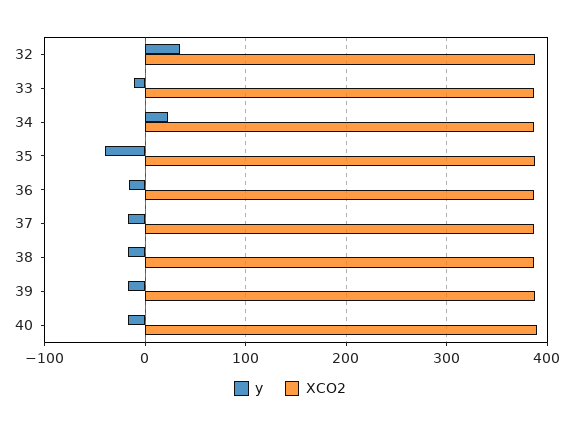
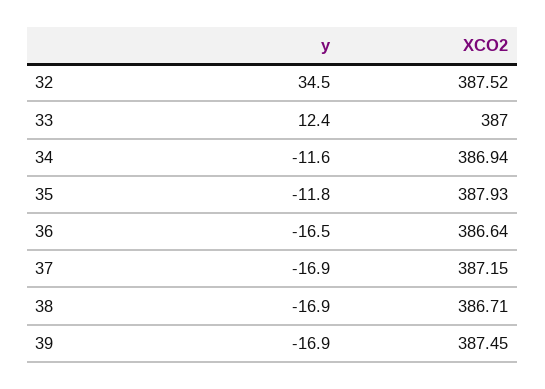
  {
    "y": {
      "32": 34.5,
-     "33": -10,
+     "33": 12.4,
-     "34": 20,
+     "34": -11.6,
-     "35": -40,
+     "35": -11.8,
      "36": -16.5,
      "37": -16.9,
      "38": -16.9,
-     "39": -16.9,
+     "39": -16.9
-     "40": -20
    },
    "XCO2": {
      "32": 387.52,
      "33": 387,
      "34": 386.94,
      "35": 387.93,
      "36": 386.64,
      "37": 387.15,
      "38": 386.71,
-     "39": 387.45,
+     "39": 387.45
-     "40": 390
    }
  }

